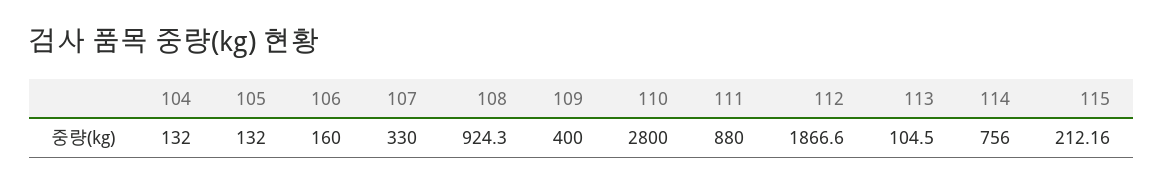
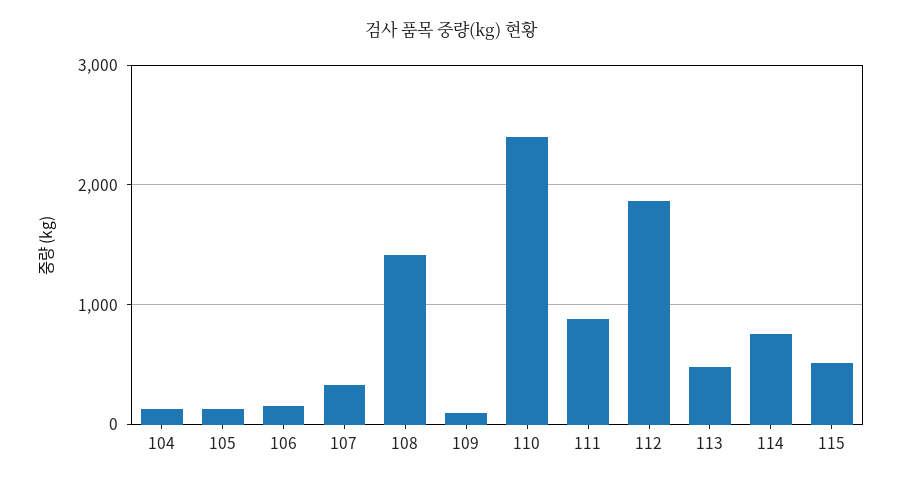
  {
    "104": 132,
    "105": 132,
    "106": 160,
    "107": 330,
-   "108": 924.3,
+   "108": 1400,
-   "109": 400,
+   "109": 100,
-   "110": 2800,
+   "110": 2400,
    "111": 880,
    "112": 1866.6,
-   "113": 104.5,
+   "113": 500,
    "114": 756,
-   "115": 212.16
+   "115": 500
  }

